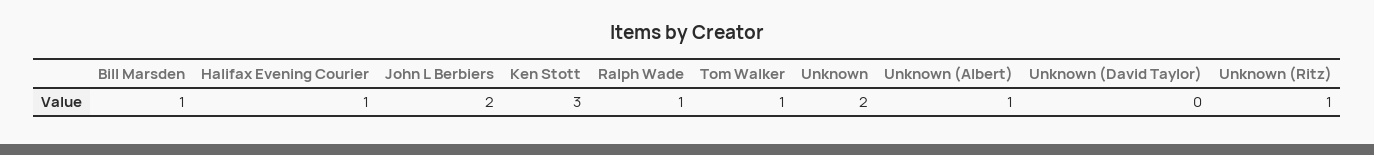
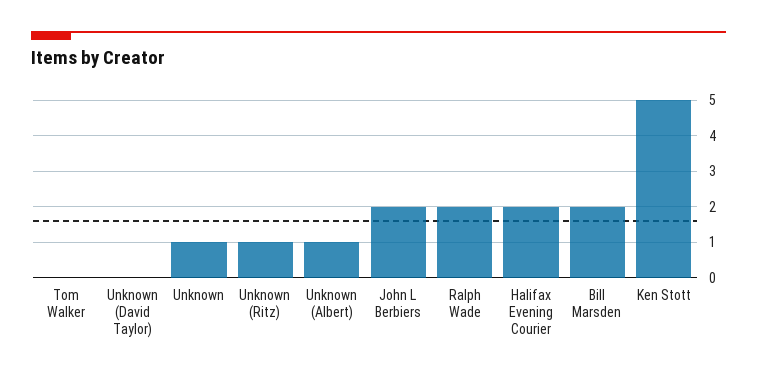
  {
-   "Bill Marsden": 1,
+   "Bill Marsden": 2,
-   "Halifax Evening Courier": 1,
+   "Halifax Evening Courier": 2,
    "John L Berbiers": 2,
-   "Ken Stott": 3,
+   "Ken Stott": 5,
-   "Ralph Wade": 1,
+   "Ralph Wade": 2,
-   "Tom Walker": 1,
+   "Tom Walker": 0,
-   "Unknown": 2,
+   "Unknown": 1,
    "Unknown (Albert)": 1,
    "Unknown (David Taylor)": 0,
    "Unknown (Ritz)": 1
  }

